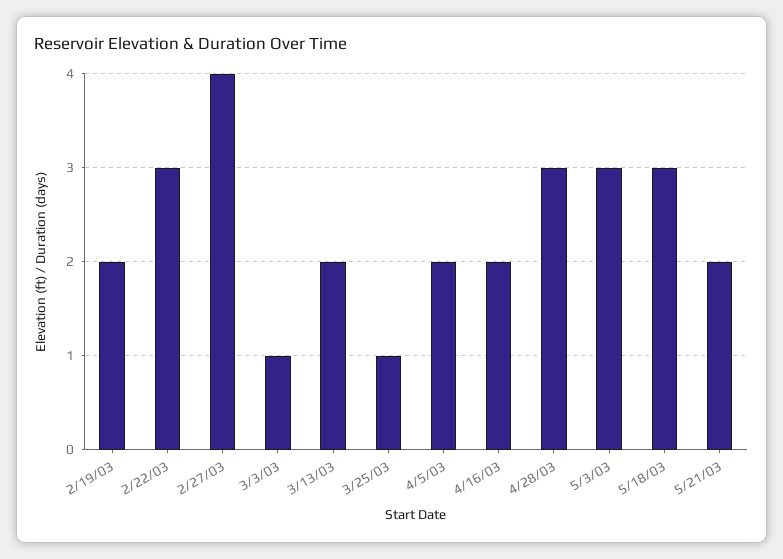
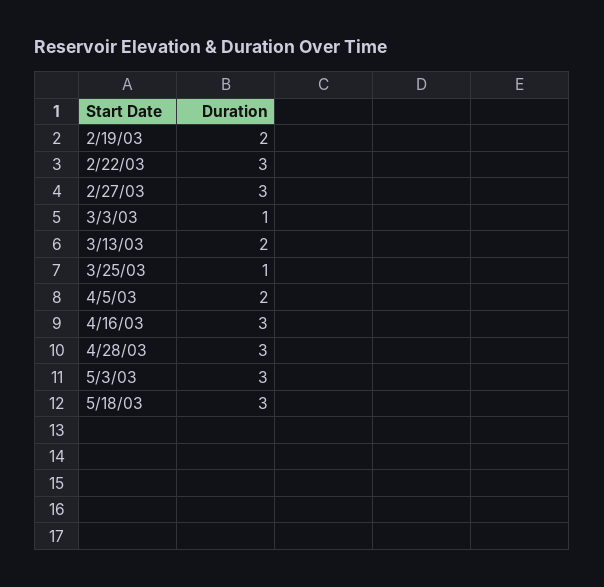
  {
    "2/19/03": 2,
    "2/22/03": 3,
-   "2/27/03": 4,
+   "2/27/03": 3,
    "3/3/03": 1,
    "3/13/03": 2,
    "3/25/03": 1,
    "4/5/03": 2,
-   "4/16/03": 2,
+   "4/16/03": 3,
    "4/28/03": 3,
    "5/3/03": 3,
-   "5/18/03": 3,
+   "5/18/03": 3
-   "5/21/03": 2
  }

